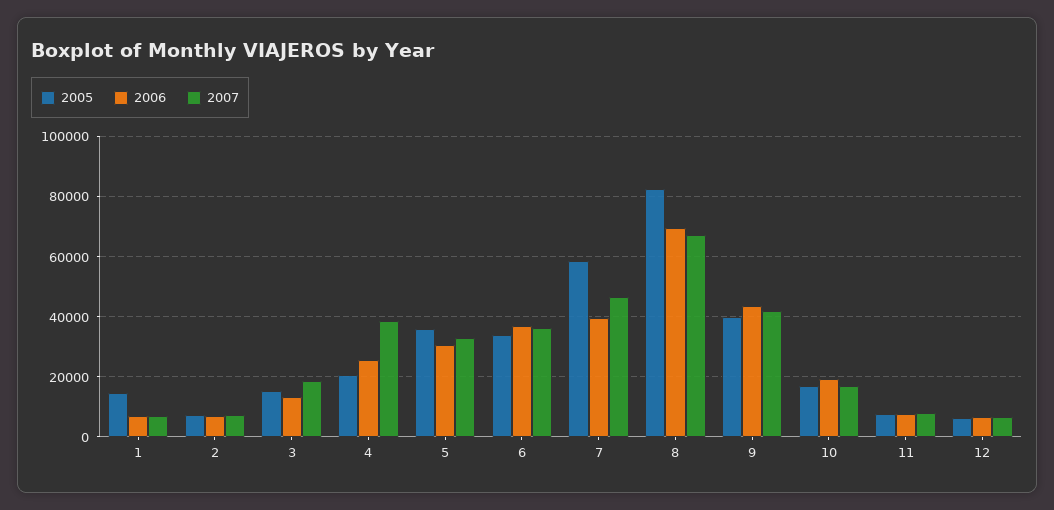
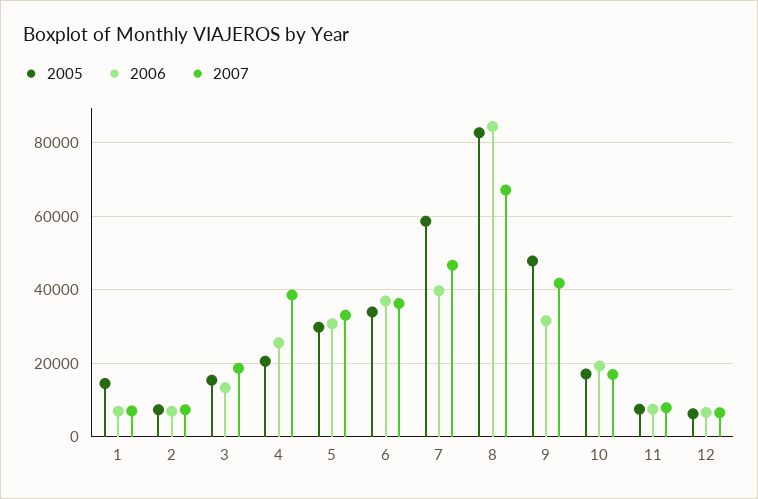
  {
    "2005": {
      "1": 14000,
      "2": 8000,
      "3": 16000,
      "4": 20000,
-     "5": 36000,
+     "5": 30000,
      "6": 34000,
      "7": 58000,
      "8": 82000,
-     "9": 40000,
+     "9": 48000,
      "10": 18000,
      "11": 8000,
      "12": 6000
    },
    "2006": {
      "1": 6000,
      "2": 6000,
      "3": 14000,
      "4": 26000,
      "5": 30000,
      "6": 36000,
      "7": 40000,
-     "8": 70000,
+     "8": 84000,
-     "9": 44000,
+     "9": 32000,
      "10": 20000,
      "11": 8000,
      "12": 6000
    },
    "2007": {
      "1": 8000,
      "2": 8000,
      "3": 18000,
      "4": 38000,
      "5": 34000,
      "6": 36000,
      "7": 46000,
      "8": 68000,
      "9": 42000,
      "10": 16000,
      "11": 8000,
      "12": 6000
    }
  }

